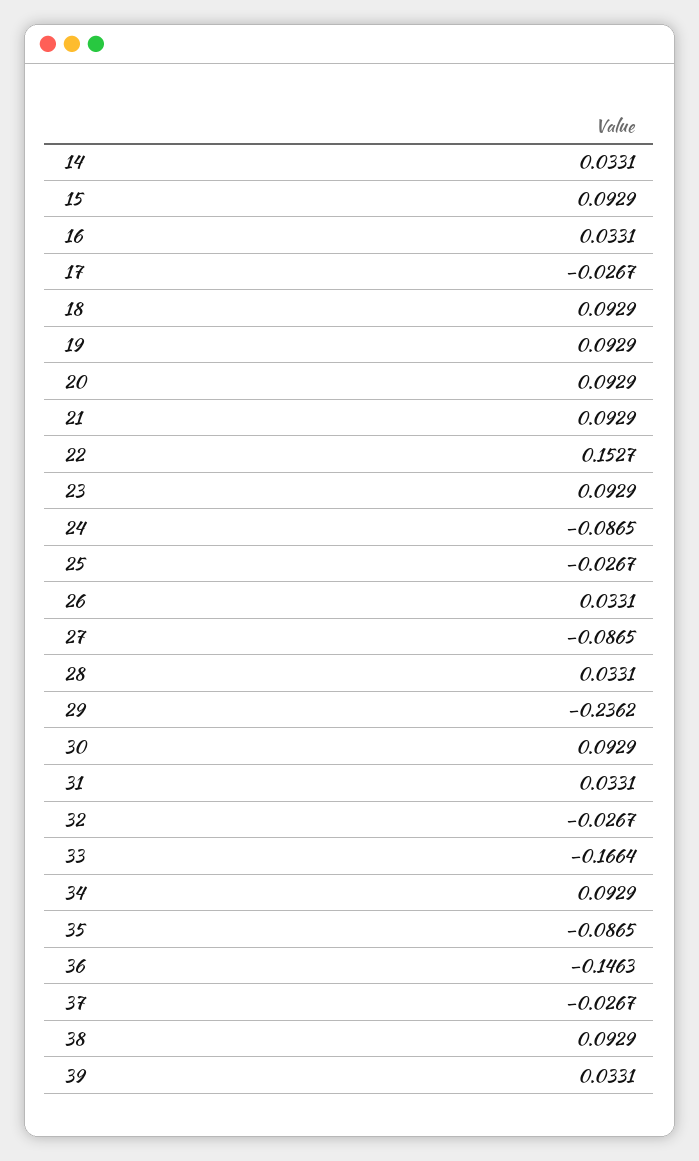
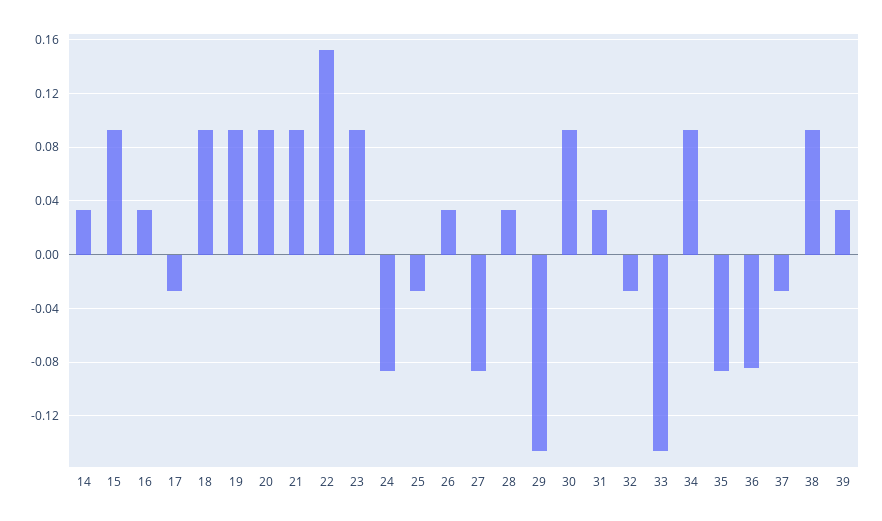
  {
    "14": 0.0331,
    "15": 0.0929,
    "16": 0.0331,
    "17": -0.0267,
    "18": 0.0929,
    "19": 0.0929,
    "20": 0.0929,
    "21": 0.0929,
    "22": 0.1527,
    "23": 0.0929,
    "24": -0.0865,
    "25": -0.0267,
    "26": 0.0331,
    "27": -0.0865,
    "28": 0.0331,
-   "29": -0.2362,
+   "29": -0.145,
    "30": 0.0929,
    "31": 0.0331,
    "32": -0.0267,
-   "33": -0.1664,
+   "33": -0.145,
    "34": 0.0929,
    "35": -0.0865,
-   "36": -0.1463,
+   "36": -0.085,
    "37": -0.0267,
    "38": 0.0929,
    "39": 0.0331
  }

